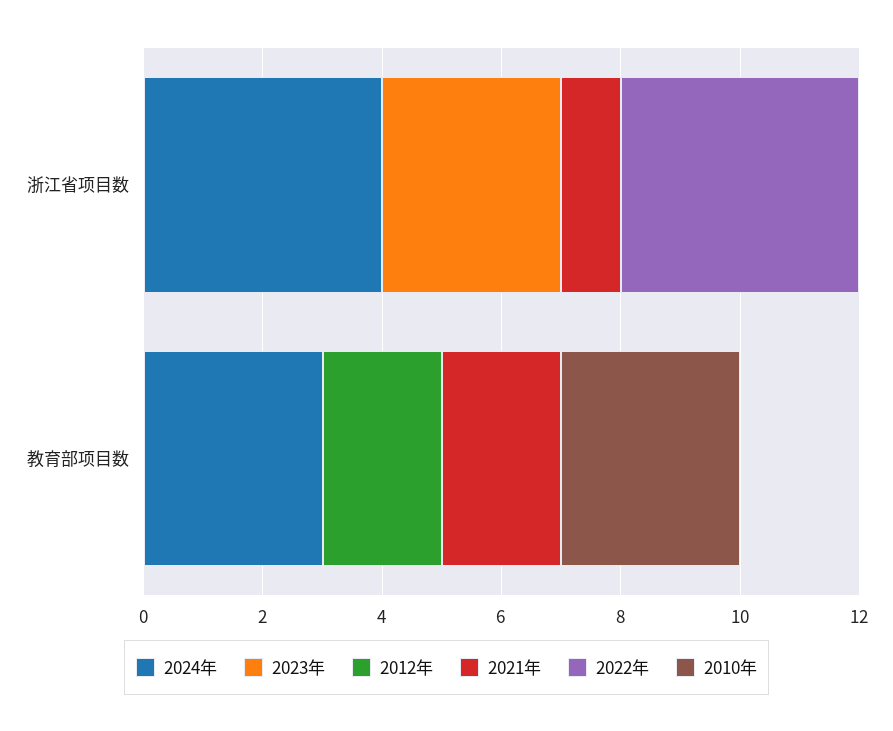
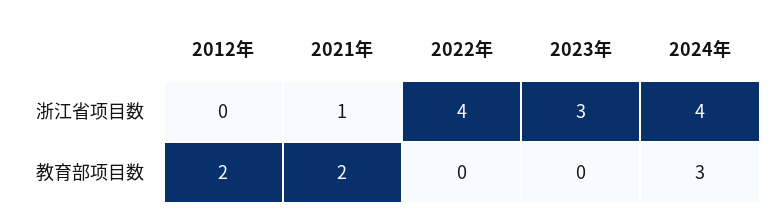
  {
    "2024年": {
      "浙江省项目数": 4,
      "教育部项目数": 3
    },
    "2023年": {
      "浙江省项目数": 3,
      "教育部项目数": 0
    },
    "2012年": {
      "浙江省项目数": 0,
      "教育部项目数": 2
    },
    "2021年": {
      "浙江省项目数": 1,
      "教育部项目数": 2
    },
    "2022年": {
      "浙江省项目数": 4,
      "教育部项目数": 0
-   },
+   }
-   "2010年": {
-     "浙江省项目数": 0,
-     "教育部项目数": 3
-   }
  }

